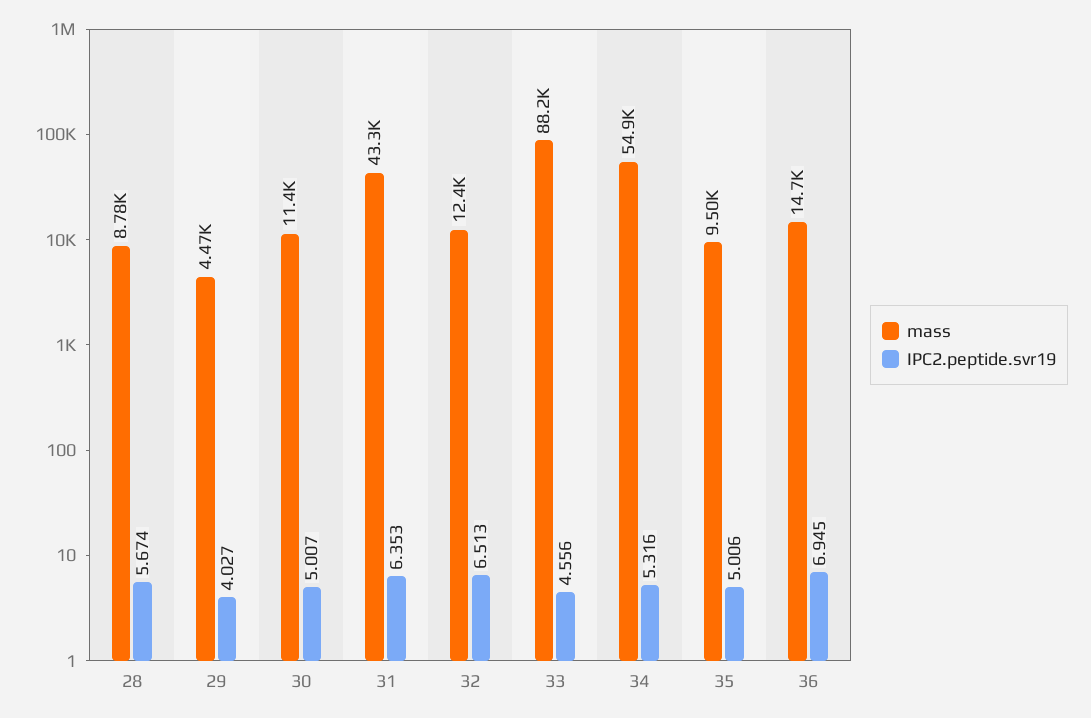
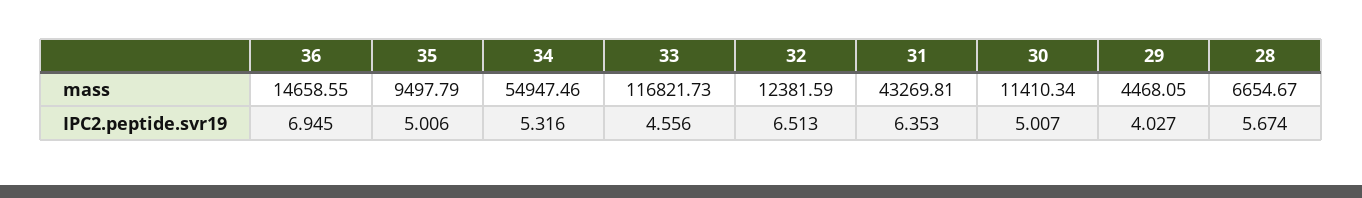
  {
    "mass": {
-     "28": 8780,
+     "28": 6654.67,
      "29": 4468.05,
      "30": 11410.34,
      "31": 43269.81,
      "32": 12381.59,
-     "33": 88200,
+     "33": 116821.73,
      "34": 54947.46,
      "35": 9497.79,
      "36": 14658.55
    },
    "IPC2.peptide.svr19": {
      "28": 5.674,
      "29": 4.027,
      "30": 5.007,
      "31": 6.353,
      "32": 6.513,
      "33": 4.556,
      "34": 5.316,
      "35": 5.006,
      "36": 6.945
    }
  }

